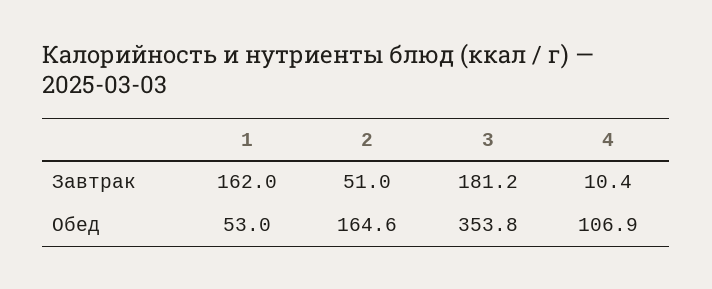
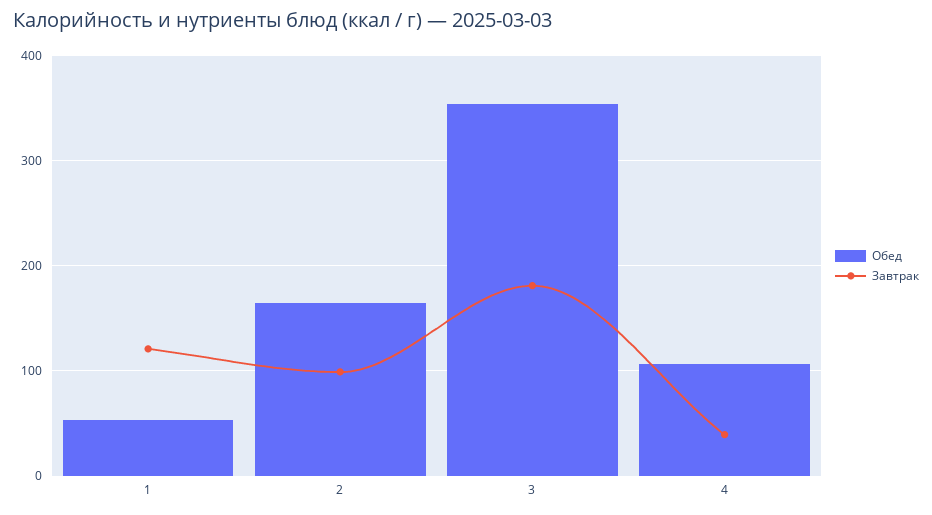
  {
    "Завтрак": {
-     "1": 162,
+     "1": 120,
-     "2": 51,
+     "2": 100,
      "3": 181.2,
-     "4": 10.4
+     "4": 40
    },
    "Обед": {
      "1": 53,
      "2": 164.6,
      "3": 353.8,
      "4": 106.9
    }
  }

